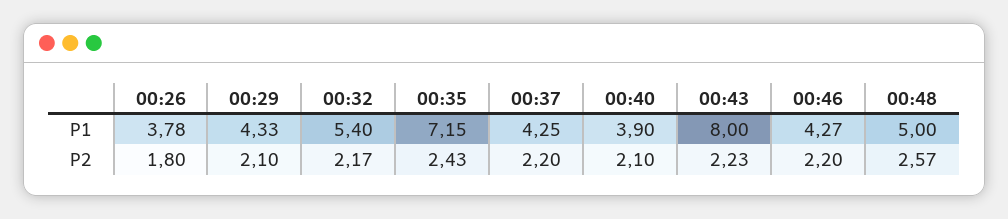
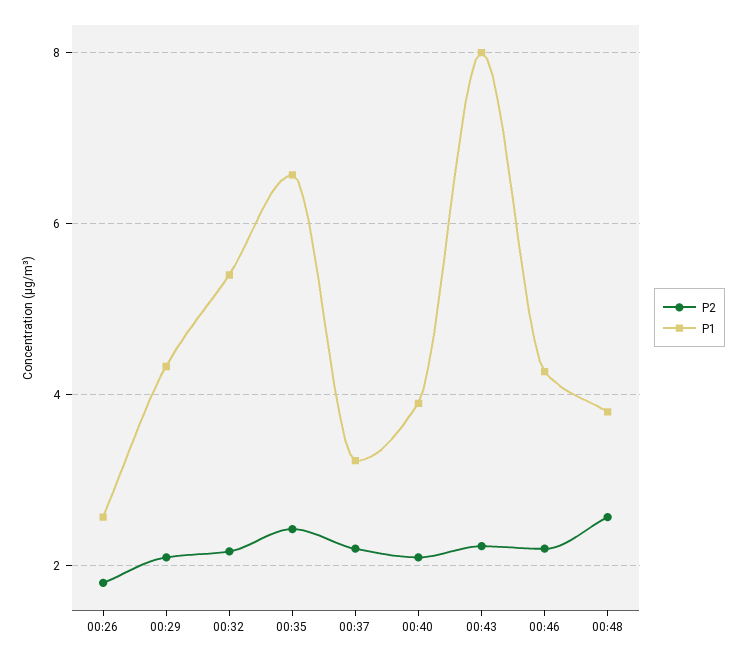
  {
    "P1": {
-     "00:26": 3.78,
+     "00:26": 2.6,
      "00:29": 4.33,
      "00:32": 5.4,
-     "00:35": 7.15,
+     "00:35": 6.6,
-     "00:37": 4.25,
+     "00:37": 3.2,
      "00:40": 3.9,
      "00:43": 8,
      "00:46": 4.27,
-     "00:48": 5
+     "00:48": 3.8
    },
    "P2": {
      "00:26": 1.8,
      "00:29": 2.1,
      "00:32": 2.17,
      "00:35": 2.43,
      "00:37": 2.2,
      "00:40": 2.1,
      "00:43": 2.23,
      "00:46": 2.2,
      "00:48": 2.57
    }
  }

